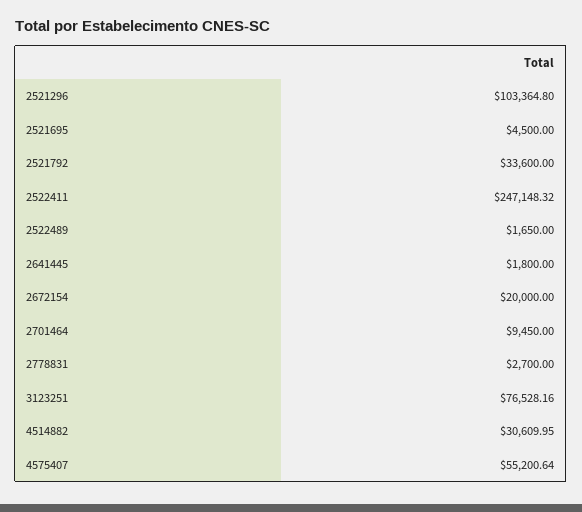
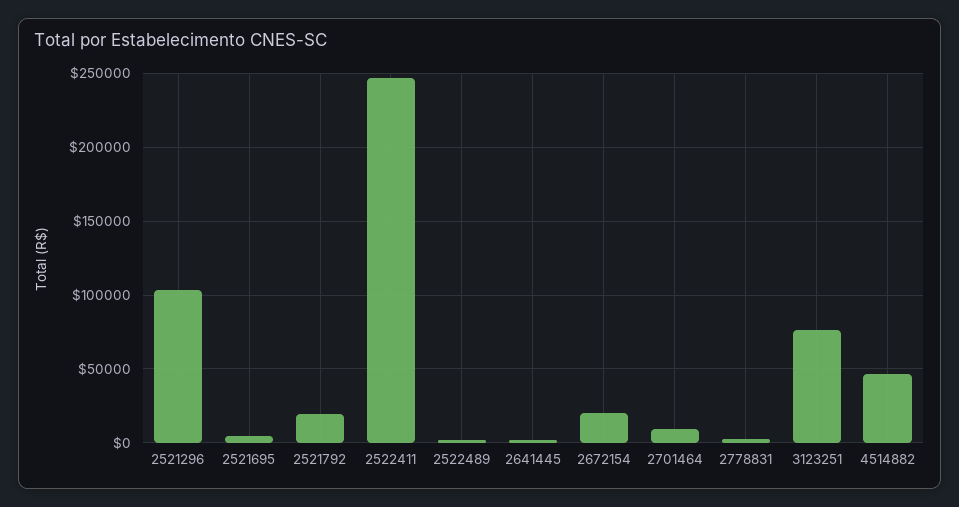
  {
    "2521296": 103364.8,
    "2521695": 4500,
-   "2521792": 33600,
+   "2521792": 20000,
    "2522411": 247148.32,
    "2522489": 1650,
    "2641445": 1800,
    "2672154": 20000,
    "2701464": 9450,
    "2778831": 2700,
    "3123251": 76528.16,
-   "4514882": 30609.95,
+   "4514882": 45000
-   "4575407": 55200.64
  }

